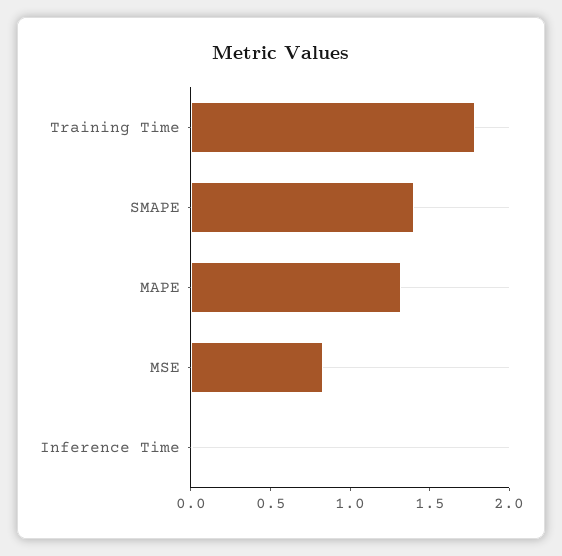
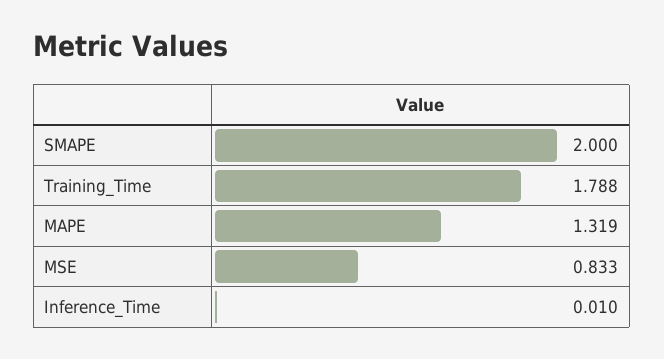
  {
    "Training Time": 1.788,
-   "SMAPE": 1.4,
+   "SMAPE": 2,
    "MAPE": 1.319,
    "MSE": 0.833,
    "Inference Time": 0.01
  }

